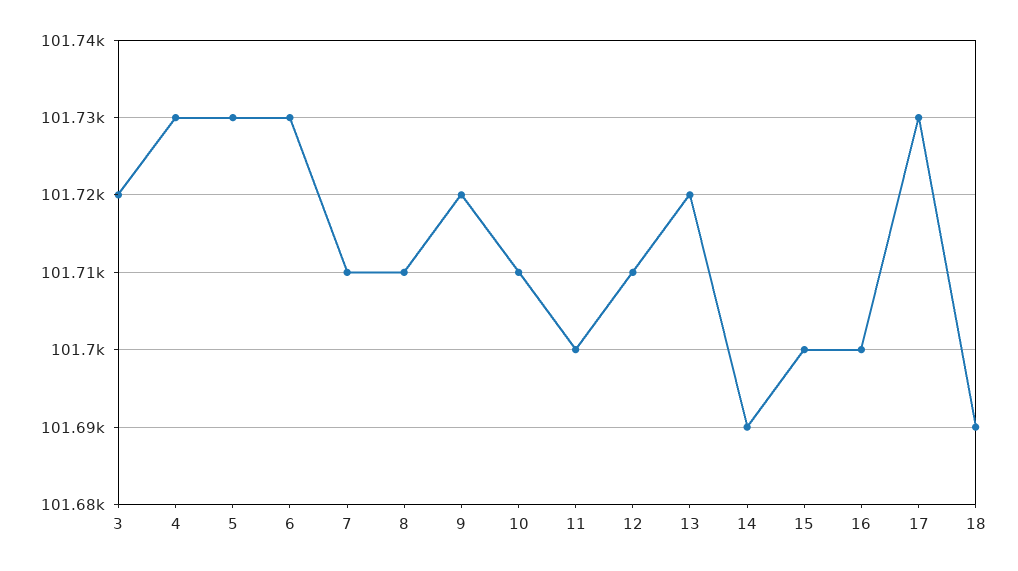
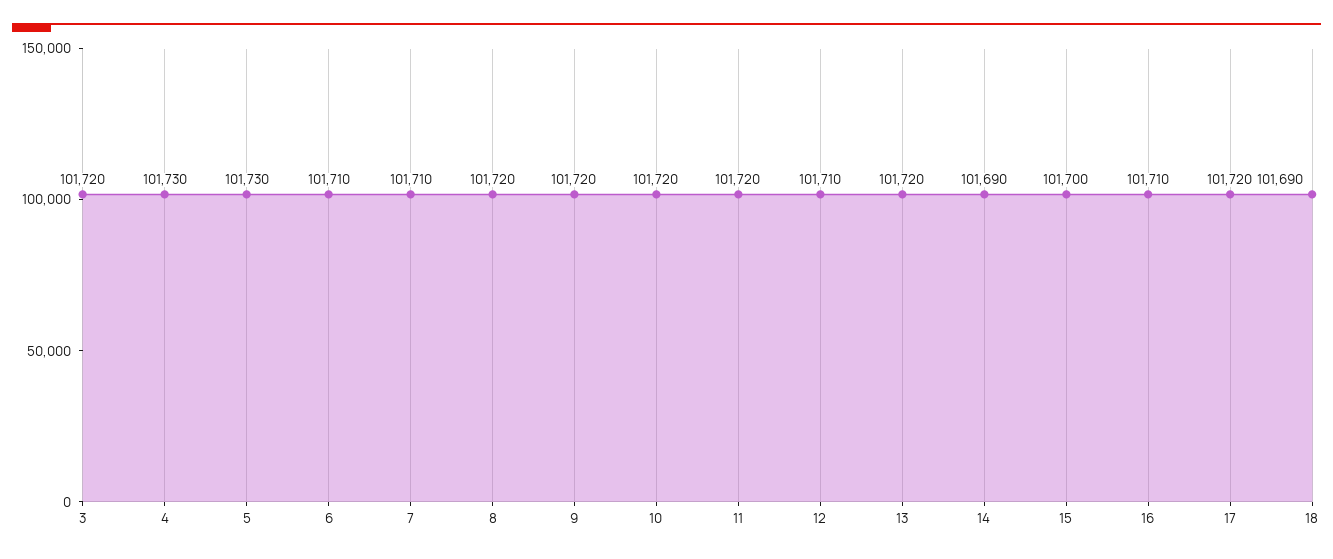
  {
    "3": 101720,
    "4": 101730,
    "5": 101730,
-   "6": 101730,
+   "6": 101710,
    "7": 101710,
-   "8": 101710,
+   "8": 101720,
    "9": 101720,
-   "10": 101710,
+   "10": 101720,
-   "11": 101700,
+   "11": 101720,
    "12": 101710,
    "13": 101720,
    "14": 101690,
    "15": 101700,
-   "16": 101700,
+   "16": 101710,
-   "17": 101730,
+   "17": 101720,
    "18": 101690
  }

